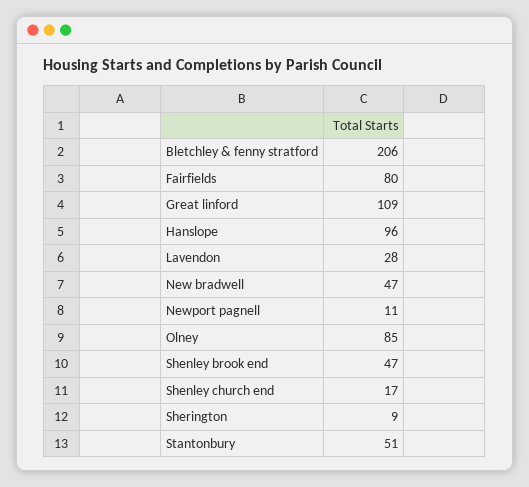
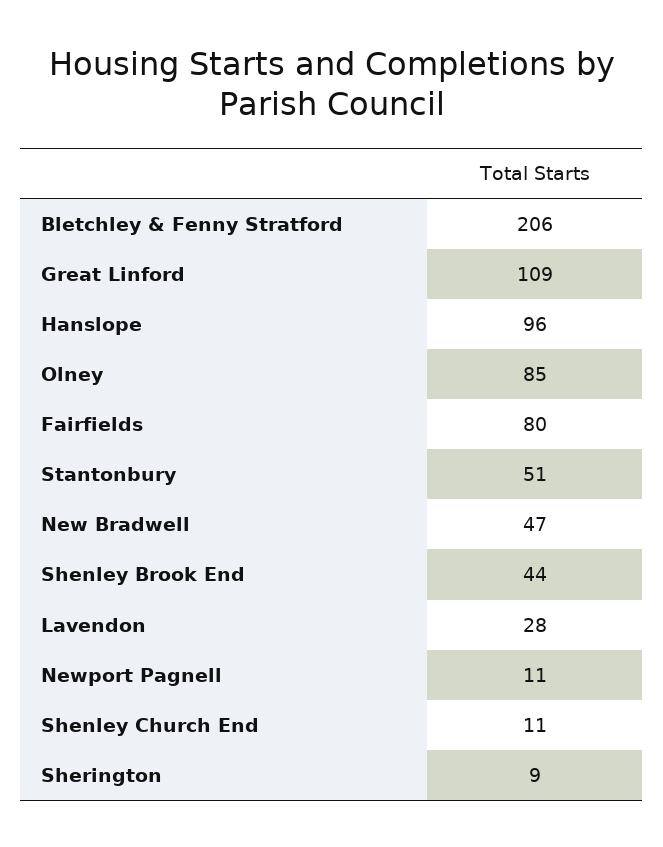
  {
    "Bletchley & fenny stratford": 206,
    "Fairfields": 80,
    "Great linford": 109,
    "Hanslope": 96,
    "Lavendon": 28,
    "New bradwell": 47,
    "Newport pagnell": 11,
    "Olney": 85,
-   "Shenley brook end": 47,
+   "Shenley brook end": 44,
-   "Shenley church end": 17,
+   "Shenley church end": 11,
    "Sherington": 9,
    "Stantonbury": 51
  }

